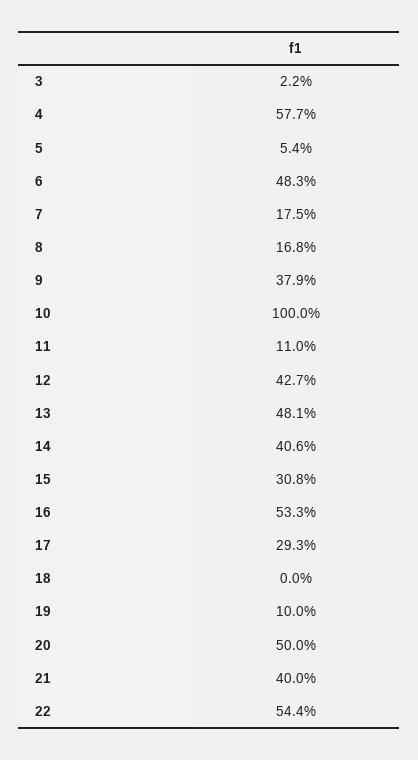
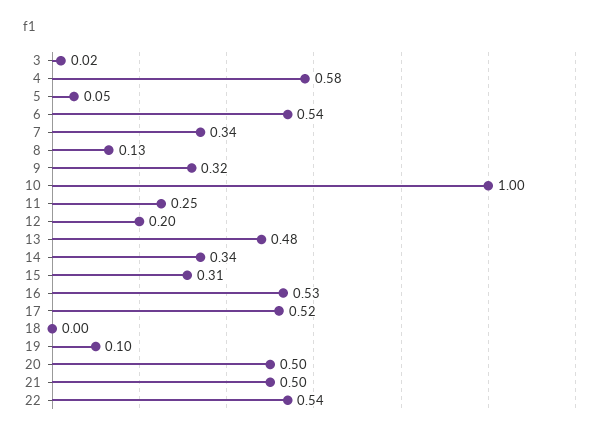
  {
    "3": 0.022,
    "4": 0.577,
    "5": 0.054,
-   "6": 0.483,
+   "6": 0.54,
-   "7": 0.175,
+   "7": 0.34,
-   "8": 0.168,
+   "8": 0.13,
-   "9": 0.379,
+   "9": 0.32,
    "10": 1,
-   "11": 0.11,
+   "11": 0.25,
-   "12": 0.427,
+   "12": 0.2,
    "13": 0.481,
-   "14": 0.406,
+   "14": 0.34,
    "15": 0.308,
    "16": 0.533,
-   "17": 0.293,
+   "17": 0.52,
    "18": 0,
    "19": 0.1,
    "20": 0.5,
-   "21": 0.4,
+   "21": 0.5,
    "22": 0.544
  }

